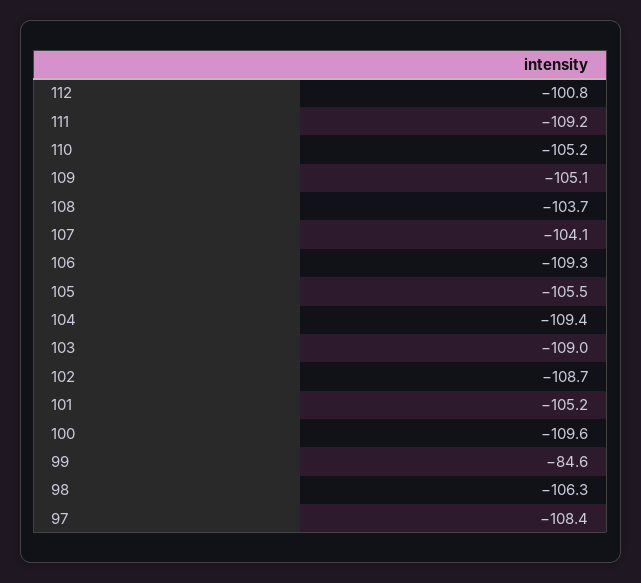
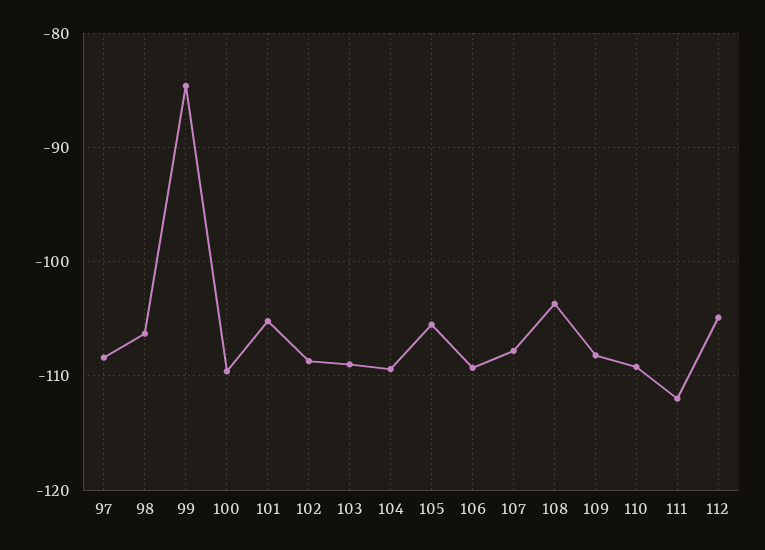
  {
-   "112": -100.8,
+   "112": -105,
-   "111": -109.2,
+   "111": -112,
-   "110": -105.2,
+   "110": -109,
-   "109": -105.1,
+   "109": -108,
    "108": -103.7,
-   "107": -104.1,
+   "107": -108,
    "106": -109.3,
    "105": -105.5,
    "104": -109.4,
    "103": -109,
    "102": -108.7,
    "101": -105.2,
    "100": -109.6,
    "99": -84.6,
    "98": -106.3,
    "97": -108.4
  }

